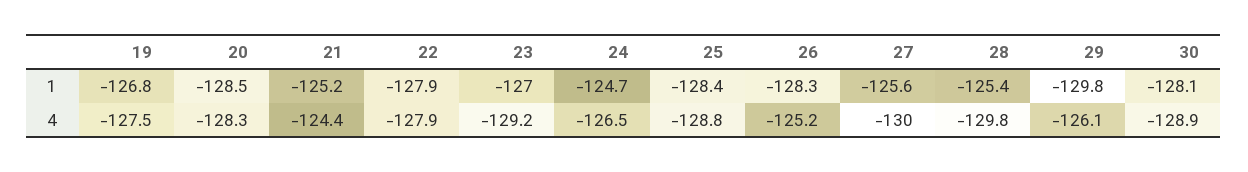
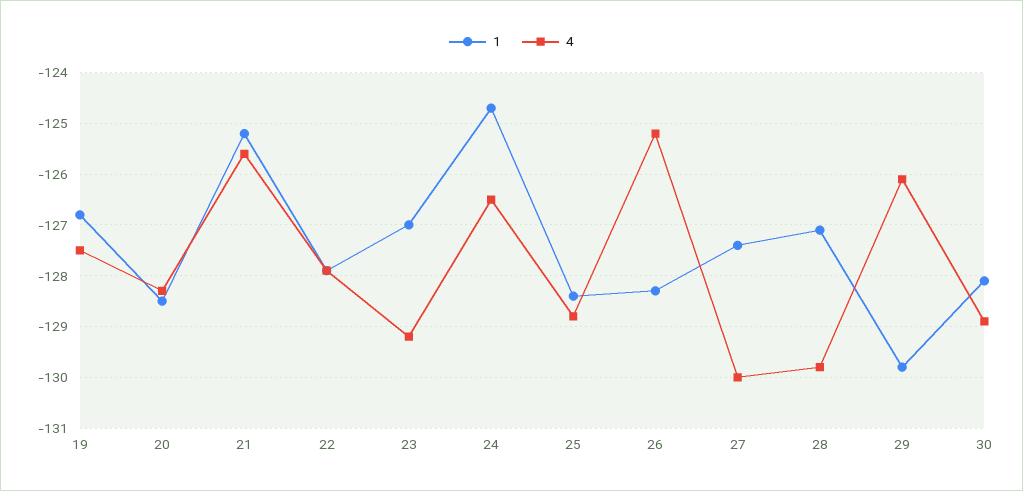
  {
    "1": {
      "19": -126.8,
      "20": -128.5,
      "21": -125.2,
      "22": -127.9,
      "23": -127,
      "24": -124.7,
      "25": -128.4,
      "26": -128.3,
-     "27": -125.6,
+     "27": -127.5,
-     "28": -125.4,
+     "28": -127,
      "29": -129.8,
      "30": -128.1
    },
    "4": {
      "19": -127.5,
      "20": -128.3,
-     "21": -124.4,
+     "21": -125.5,
      "22": -127.9,
      "23": -129.2,
      "24": -126.5,
      "25": -128.8,
      "26": -125.2,
      "27": -130,
      "28": -129.8,
      "29": -126.1,
      "30": -128.9
    }
  }

